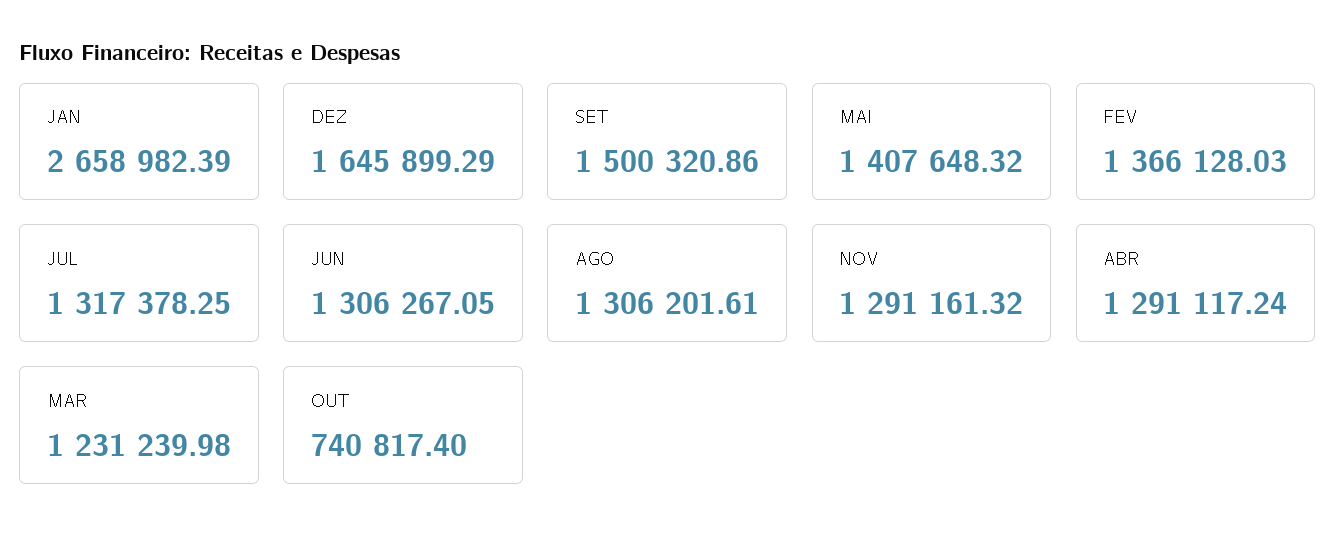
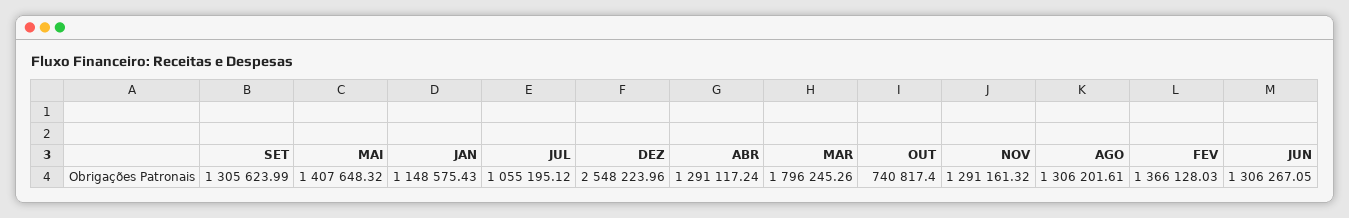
  {
-   "JAN": 2658982.39,
+   "JAN": 1148575.43,
-   "DEZ": 1645899.29,
+   "DEZ": 2548223.96,
-   "SET": 1500320.86,
+   "SET": 1305623.99,
    "MAI": 1407648.32,
    "FEV": 1366128.03,
-   "JUL": 1317378.25,
+   "JUL": 1055195.12,
    "JUN": 1306267.05,
    "AGO": 1306201.61,
    "NOV": 1291161.32,
    "ABR": 1291117.24,
-   "MAR": 1231239.98,
+   "MAR": 1796245.26,
    "OUT": 740817.4
  }

